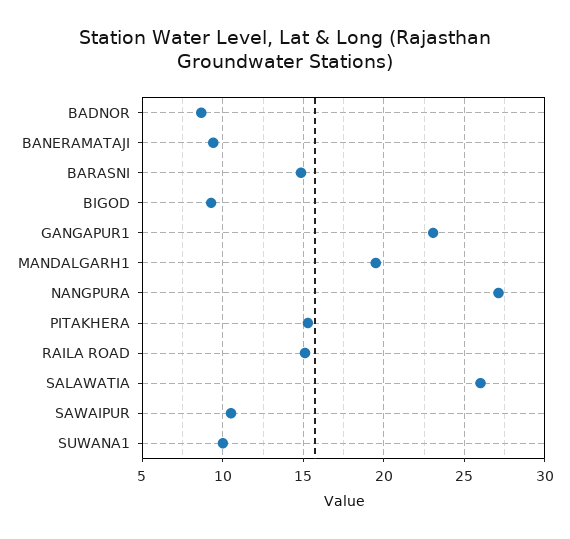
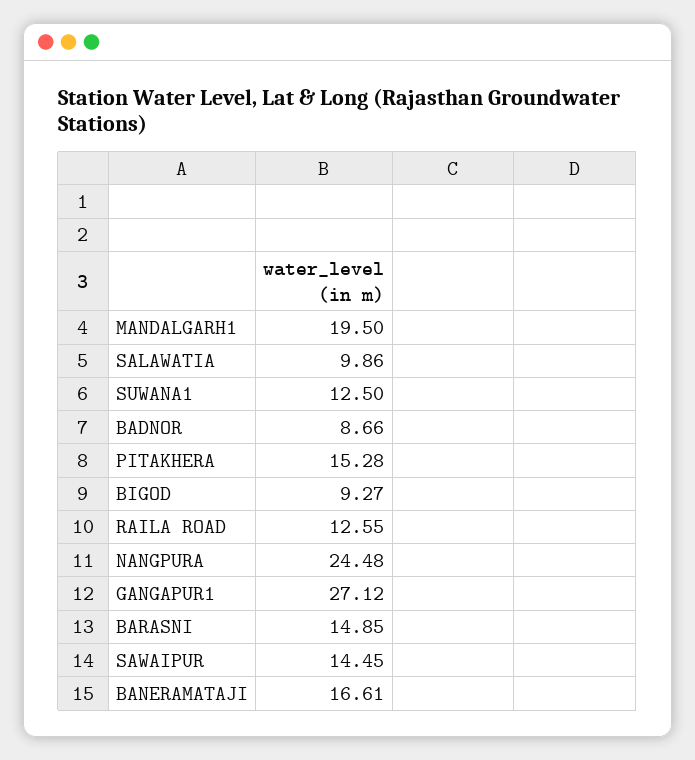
  {
    "BADNOR": 8.66,
-   "BANERAMATAJI": 9.5,
+   "BANERAMATAJI": 16.61,
    "BARASNI": 14.85,
    "BIGOD": 9.27,
-   "GANGAPUR1": 23,
+   "GANGAPUR1": 27.12,
    "MANDALGARH1": 19.5,
-   "NANGPURA": 27,
+   "NANGPURA": 24.48,
    "PITAKHERA": 15.28,
-   "RAILA ROAD": 15,
+   "RAILA ROAD": 12.55,
-   "SALAWATIA": 26,
+   "SALAWATIA": 9.86,
-   "SAWAIPUR": 10.5,
+   "SAWAIPUR": 14.45,
-   "SUWANA1": 10
+   "SUWANA1": 12.5
  }

